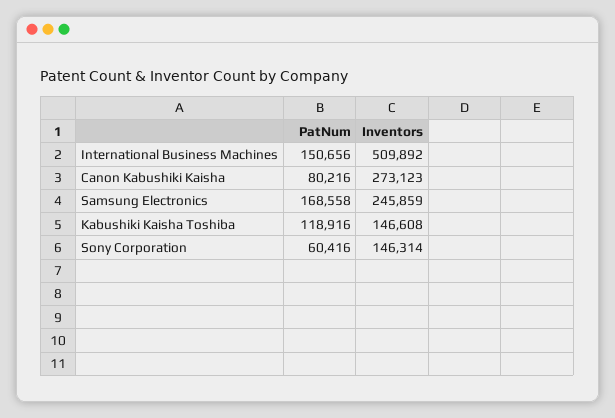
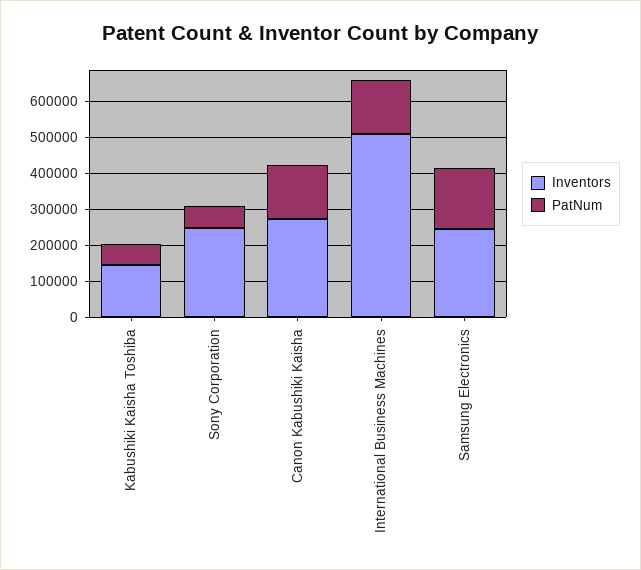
  {
    "PatNum": {
      "International Business Machines": 150656,
-     "Canon Kabushiki Kaisha": 80216,
+     "Canon Kabushiki Kaisha": 150000,
      "Samsung Electronics": 168558,
-     "Kabushiki Kaisha Toshiba": 118916,
+     "Kabushiki Kaisha Toshiba": 50000,
      "Sony Corporation": 60416
    },
    "Inventors": {
      "International Business Machines": 509892,
      "Canon Kabushiki Kaisha": 273123,
      "Samsung Electronics": 245859,
      "Kabushiki Kaisha Toshiba": 146608,
-     "Sony Corporation": 146314
+     "Sony Corporation": 250000
    }
  }

